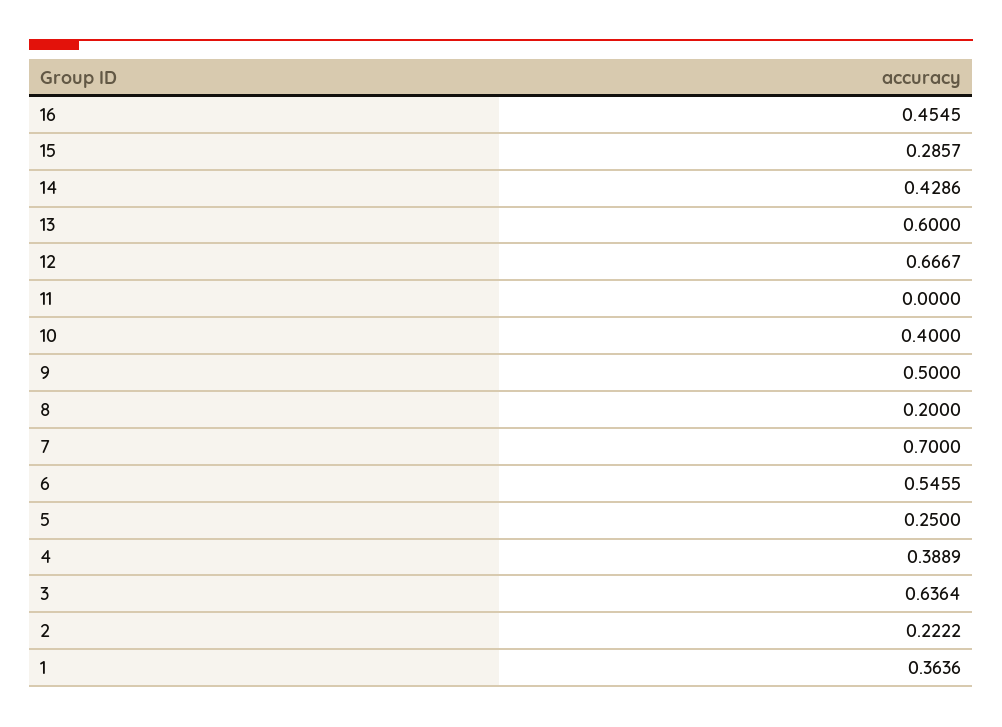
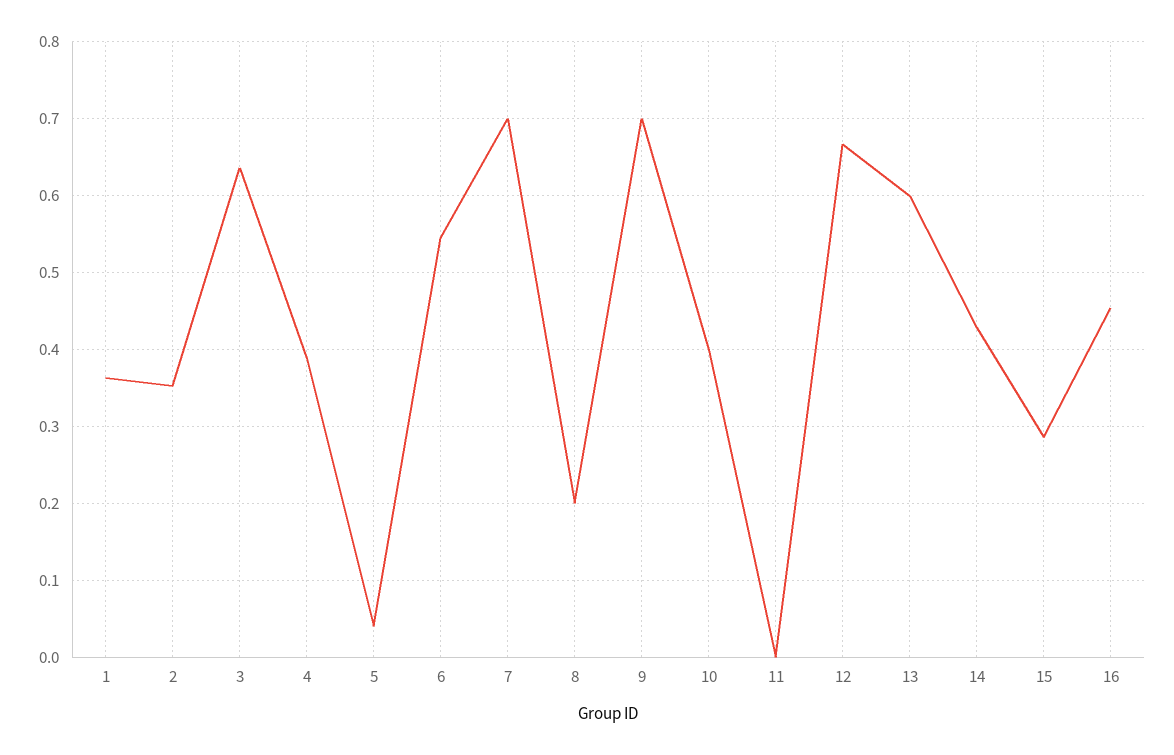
  {
    "16": 0.4545,
    "15": 0.2857,
    "14": 0.4286,
    "13": 0.6,
    "12": 0.6667,
    "11": 0,
    "10": 0.4,
-   "9": 0.5,
+   "9": 0.7,
    "8": 0.2,
    "7": 0.7,
    "6": 0.5455,
-   "5": 0.25,
+   "5": 0.04,
    "4": 0.3889,
    "3": 0.6364,
-   "2": 0.2222,
+   "2": 0.35,
    "1": 0.3636
  }

